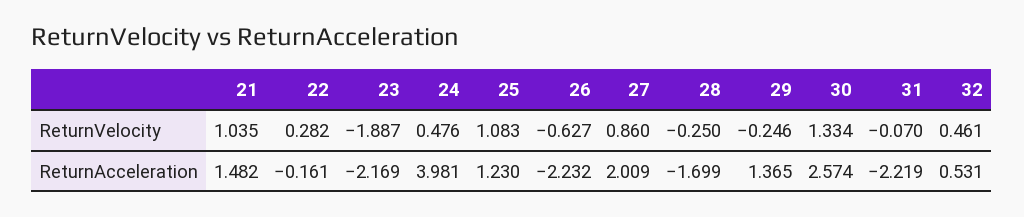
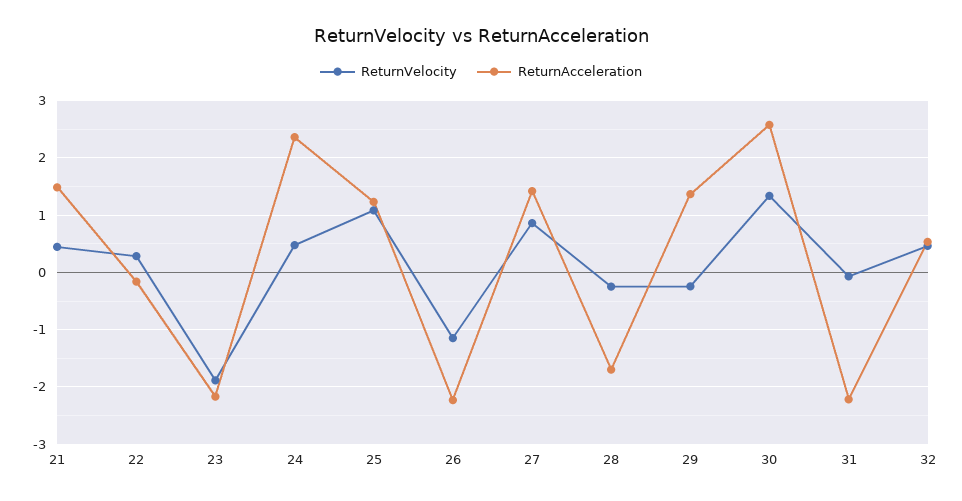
  {
    "ReturnVelocity": {
-     "21": 1.035,
+     "21": 0.4,
      "22": 0.282,
      "23": -1.887,
      "24": 0.476,
      "25": 1.083,
-     "26": -0.627,
+     "26": -1.2,
      "27": 0.86,
      "28": -0.25,
      "29": -0.246,
      "30": 1.334,
      "31": -0.07,
      "32": 0.461
    },
    "ReturnAcceleration": {
      "21": 1.482,
      "22": -0.161,
      "23": -2.169,
-     "24": 3.981,
+     "24": 2.4,
      "25": 1.23,
      "26": -2.232,
-     "27": 2.009,
+     "27": 1.4,
      "28": -1.699,
      "29": 1.365,
      "30": 2.574,
      "31": -2.219,
      "32": 0.531
    }
  }

